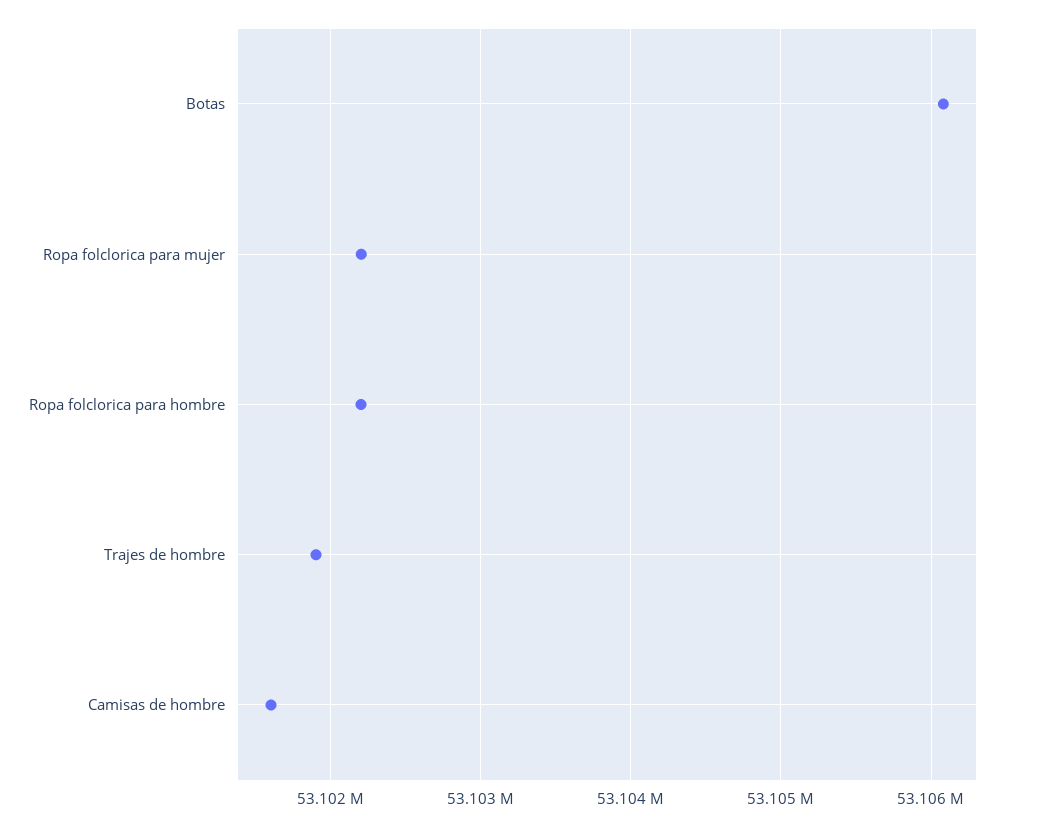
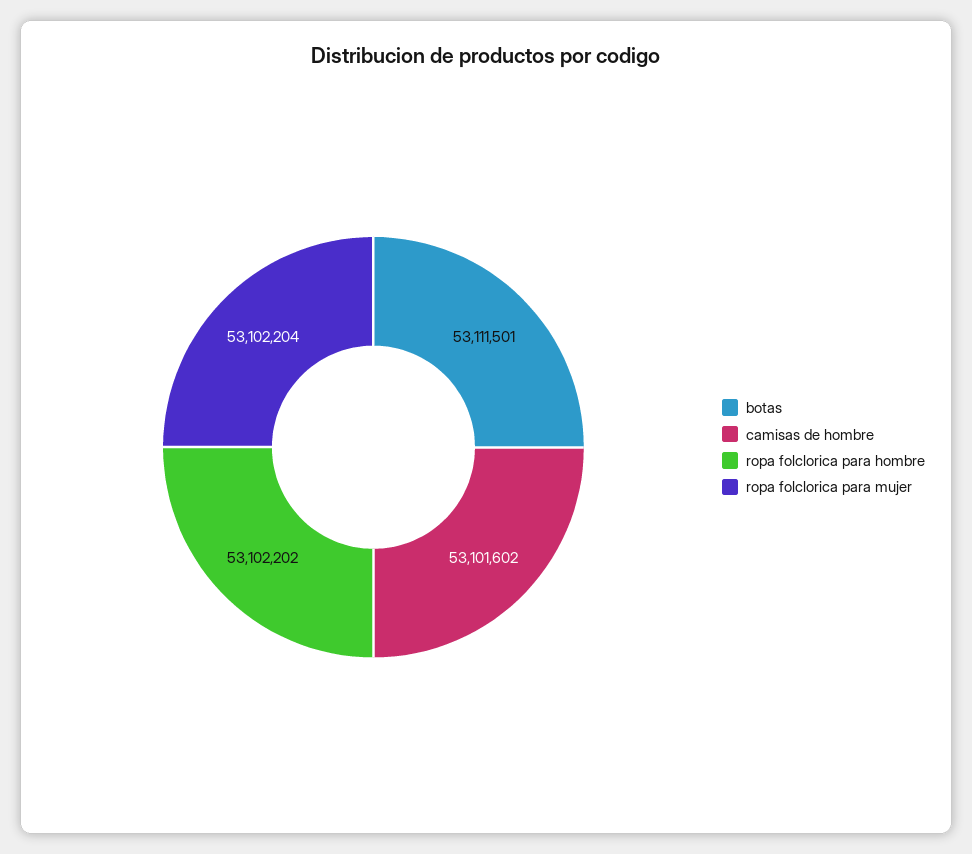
  {
-   "Botas": 53106100,
+   "Botas": 53111501,
    "Ropa folclorica para mujer": 53102204,
    "Ropa folclorica para hombre": 53102202,
-   "Trajes de hombre": 53101900,
    "Camisas de hombre": 53101602
  }

